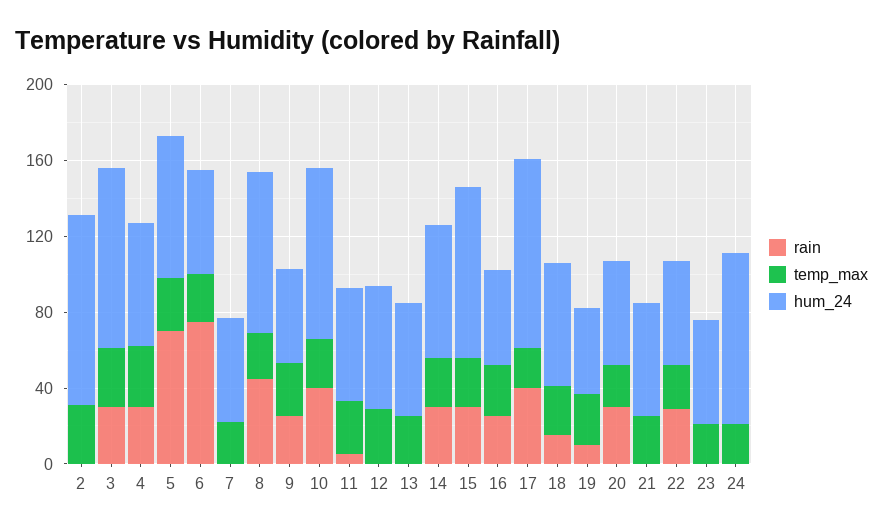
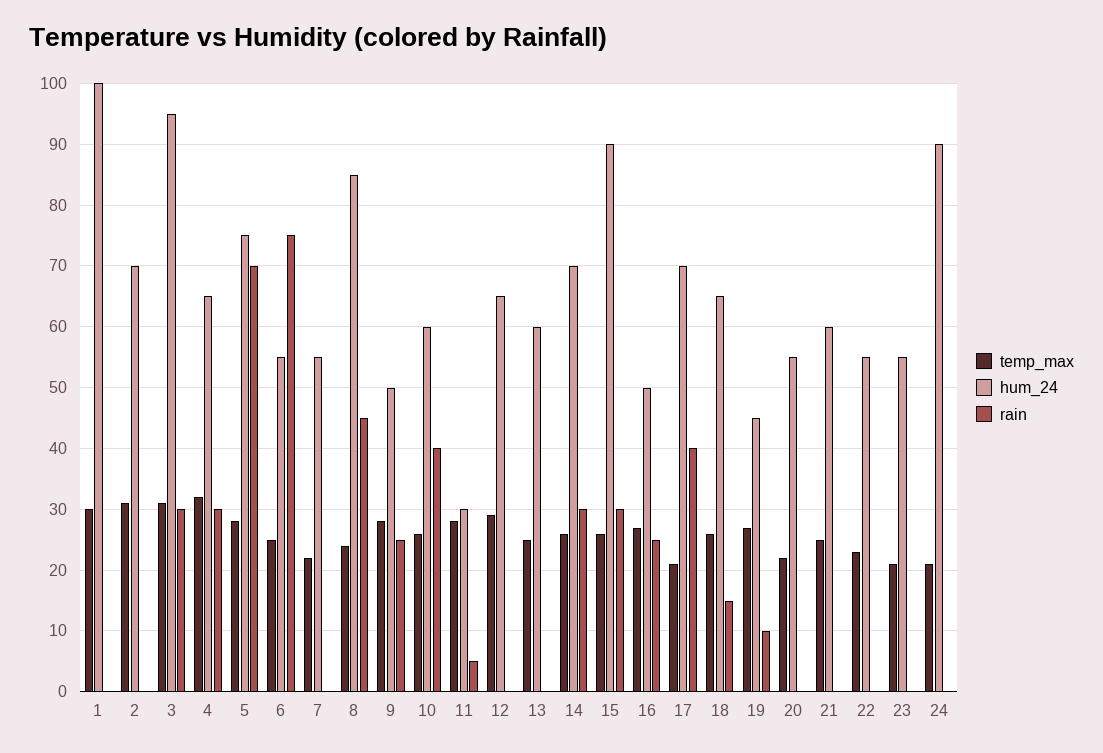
  {
    "rain": {
      "2": 0,
      "3": 30,
      "4": 30,
      "5": 70,
      "6": 75,
      "7": 0,
      "8": 45,
      "9": 25,
      "10": 40,
      "11": 5,
      "12": 0,
      "13": 0,
      "14": 30,
      "15": 30,
      "16": 25,
      "17": 40,
      "18": 15,
      "19": 10,
-     "20": 30,
+     "20": 0,
      "21": 0,
-     "22": 30,
+     "22": 0,
      "23": 0,
-     "24": 0
+     "24": 0,
+     "1": 0
    },
    "temp_max": {
      "2": 31,
      "3": 31,
      "4": 32,
      "5": 28,
      "6": 25,
      "7": 22,
      "8": 24,
      "9": 28,
      "10": 26,
      "11": 28,
      "12": 29,
      "13": 25,
      "14": 26,
      "15": 26,
      "16": 27,
      "17": 21,
      "18": 26,
      "19": 27,
      "20": 22,
      "21": 25,
      "22": 23,
      "23": 21,
-     "24": 21
+     "24": 21,
+     "1": 30
    },
    "hum_24": {
-     "2": 100,
+     "2": 70,
      "3": 95,
      "4": 65,
      "5": 75,
      "6": 55,
      "7": 55,
      "8": 85,
      "9": 50,
-     "10": 90,
+     "10": 60,
-     "11": 60,
+     "11": 30,
      "12": 65,
      "13": 60,
      "14": 70,
      "15": 90,
      "16": 50,
-     "17": 100,
+     "17": 70,
      "18": 65,
      "19": 45,
      "20": 55,
      "21": 60,
      "22": 55,
      "23": 55,
-     "24": 90
+     "24": 90,
+     "1": 100
    }
  }

